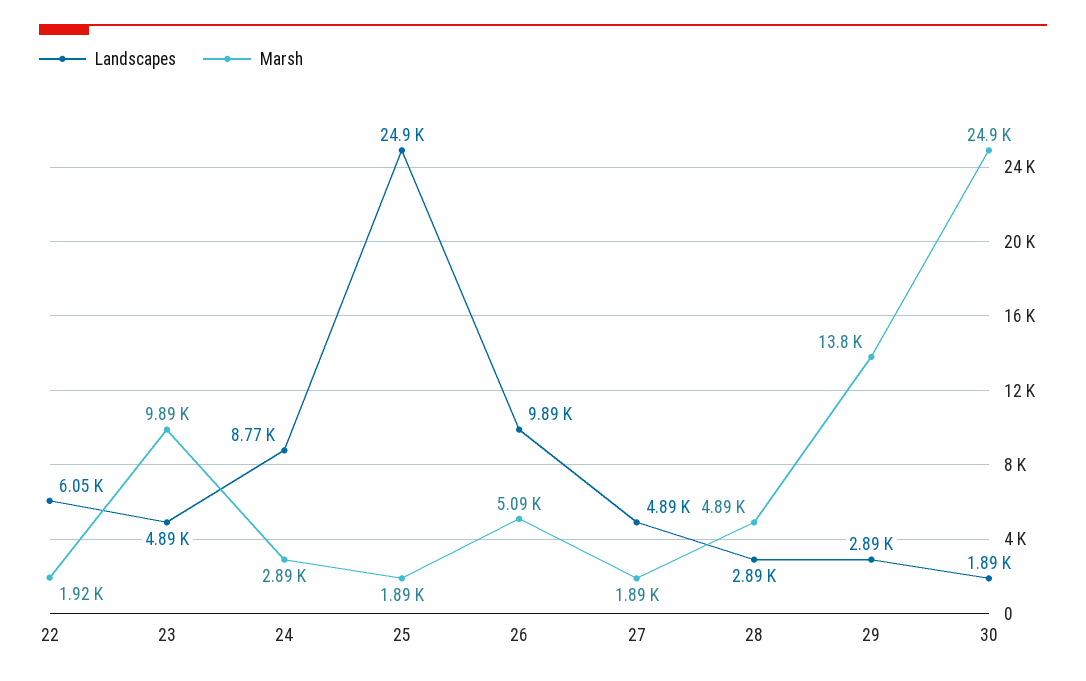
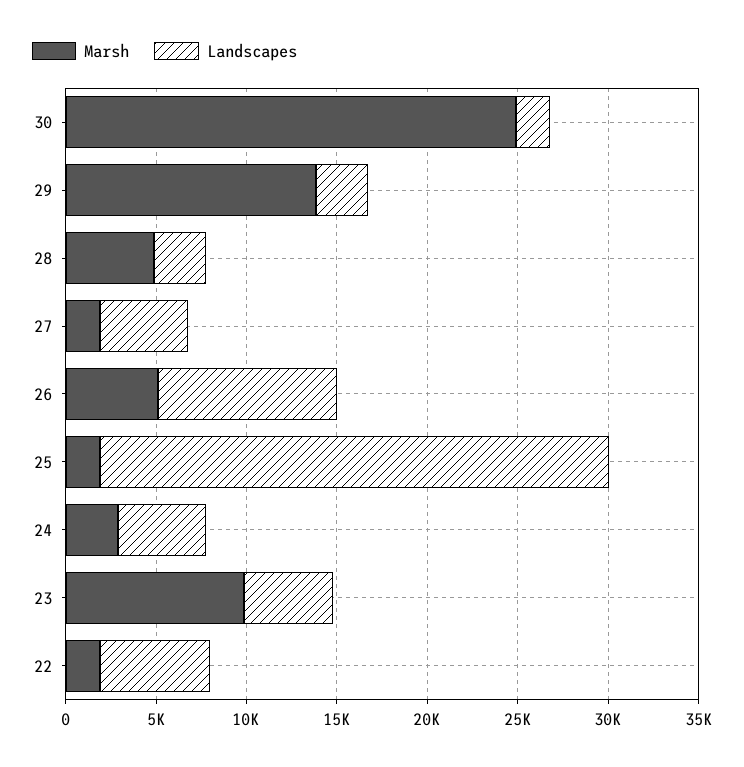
  {
    "Landscapes": {
      "22": 6050,
      "23": 4890,
-     "24": 8770,
+     "24": 5000,
-     "25": 24900,
+     "25": 28000,
      "26": 9890,
      "27": 4890,
      "28": 2890,
      "29": 2890,
      "30": 1890
    },
    "Marsh": {
      "22": 1920,
      "23": 9890,
      "24": 2890,
      "25": 1890,
      "26": 5090,
      "27": 1890,
      "28": 4890,
      "29": 13800,
      "30": 24900
    }
  }

